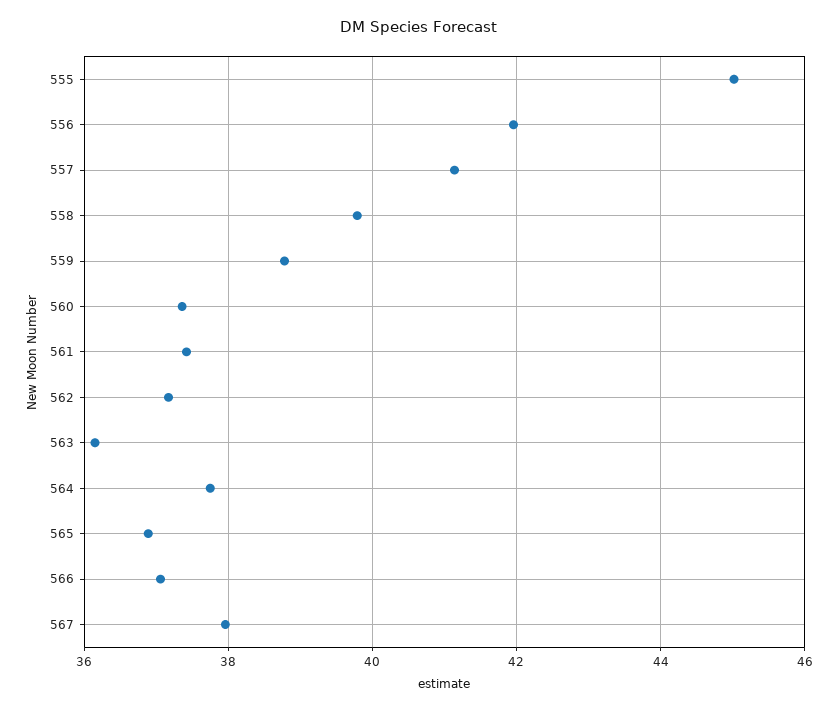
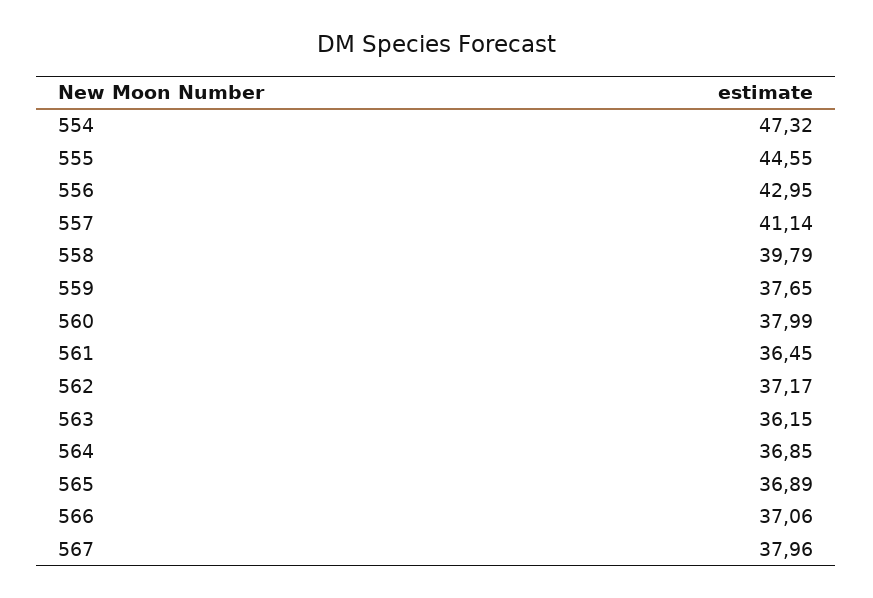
  {
-   "555": 45,
+   "555": 44.55,
-   "556": 42,
+   "556": 42.95,
    "557": 41.14,
    "558": 39.79,
-   "559": 38.8,
+   "559": 37.65,
-   "560": 37.4,
+   "560": 37.99,
-   "561": 37.4,
+   "561": 36.45,
    "562": 37.17,
    "563": 36.15,
-   "564": 37.8,
+   "564": 36.85,
    "565": 36.89,
    "566": 37.06,
-   "567": 37.96
+   "567": 37.96,
+   "554": 47.32
  }

